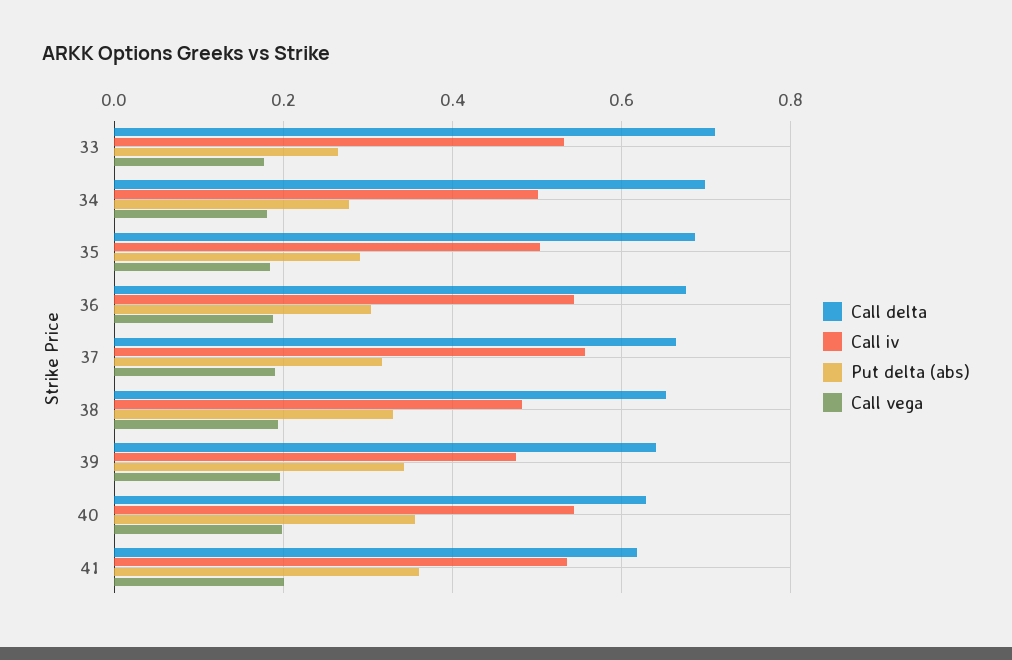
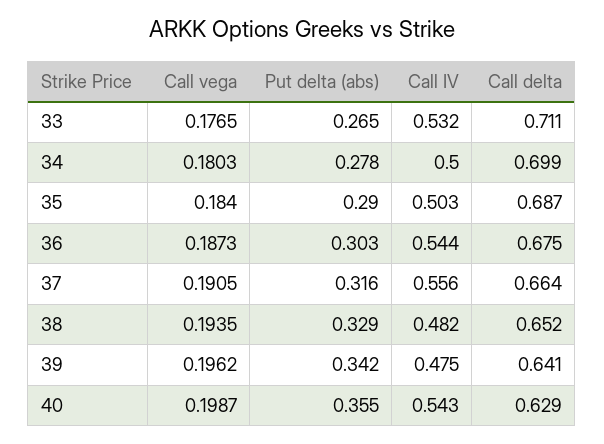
  {
    "Call delta": {
      "33": 0.711,
      "34": 0.699,
      "35": 0.687,
      "36": 0.675,
      "37": 0.664,
      "38": 0.652,
      "39": 0.641,
-     "40": 0.629,
+     "40": 0.629
-     "41": 0.62
    },
    "Call iv": {
      "33": 0.532,
      "34": 0.5,
      "35": 0.503,
      "36": 0.544,
      "37": 0.556,
      "38": 0.482,
      "39": 0.475,
-     "40": 0.543,
+     "40": 0.543
-     "41": 0.54
    },
    "Put delta (abs)": {
      "33": 0.265,
      "34": 0.278,
      "35": 0.29,
      "36": 0.303,
      "37": 0.316,
      "38": 0.329,
      "39": 0.342,
-     "40": 0.355,
+     "40": 0.355
-     "41": 0.36
    },
    "Call vega": {
      "33": 0.1765,
      "34": 0.1803,
      "35": 0.184,
      "36": 0.1873,
      "37": 0.1905,
      "38": 0.1935,
      "39": 0.1962,
-     "40": 0.1987,
+     "40": 0.1987
-     "41": 0.2
    }
  }

